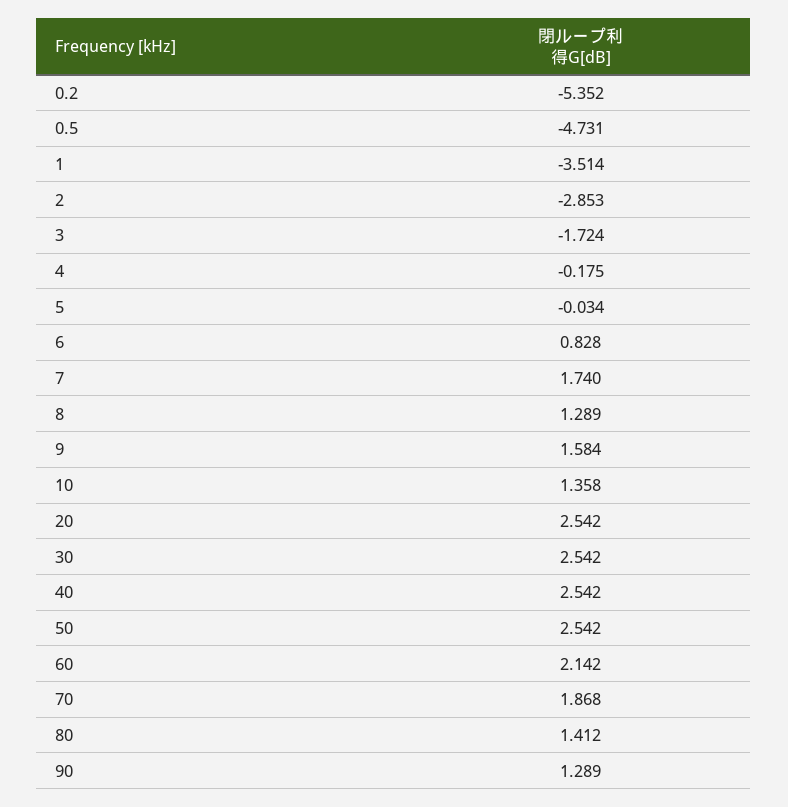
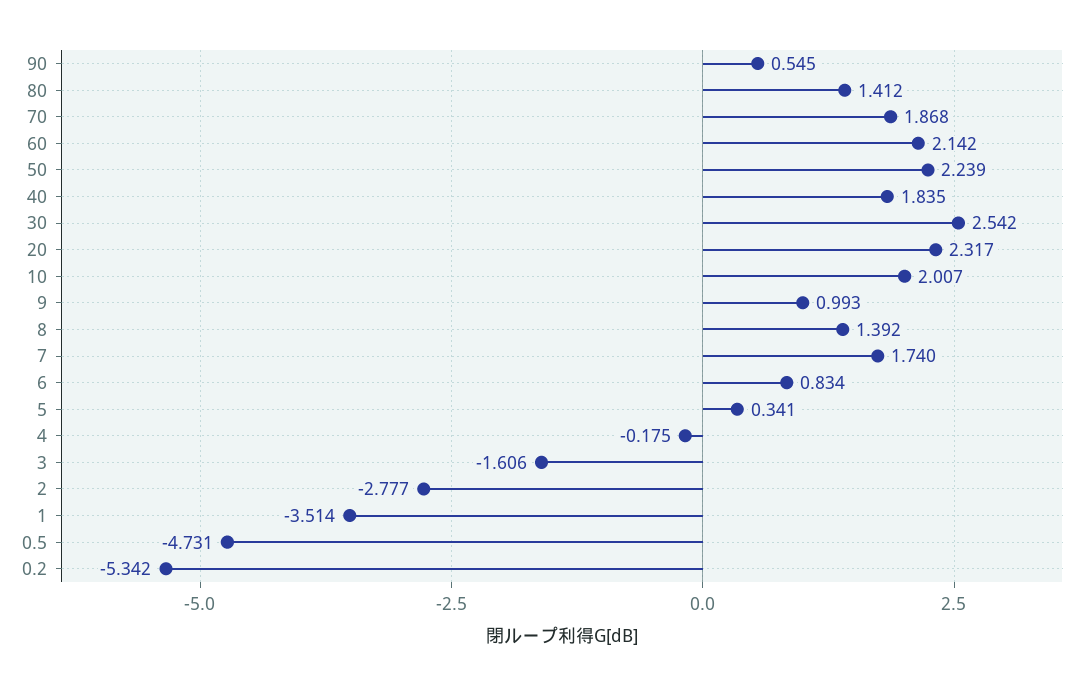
  {
-   "0.2": -5.352,
+   "0.2": -5.342,
    "0.5": -4.731,
    "1": -3.514,
-   "2": -2.853,
+   "2": -2.777,
-   "3": -1.724,
+   "3": -1.606,
    "4": -0.175,
-   "5": -0.034,
+   "5": 0.341,
-   "6": 0.828,
+   "6": 0.834,
    "7": 1.74,
-   "8": 1.289,
+   "8": 1.392,
-   "9": 1.584,
+   "9": 0.993,
-   "10": 1.358,
+   "10": 2.007,
-   "20": 2.542,
+   "20": 2.317,
    "30": 2.542,
-   "40": 2.542,
+   "40": 1.835,
-   "50": 2.542,
+   "50": 2.239,
    "60": 2.142,
    "70": 1.868,
    "80": 1.412,
-   "90": 1.289
+   "90": 0.545
  }

